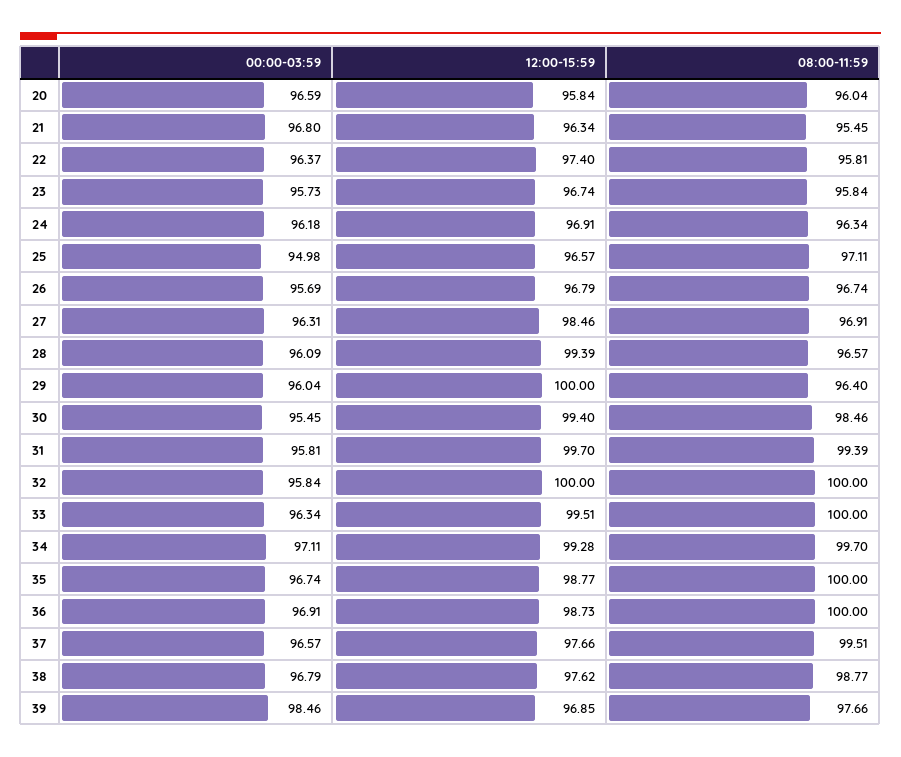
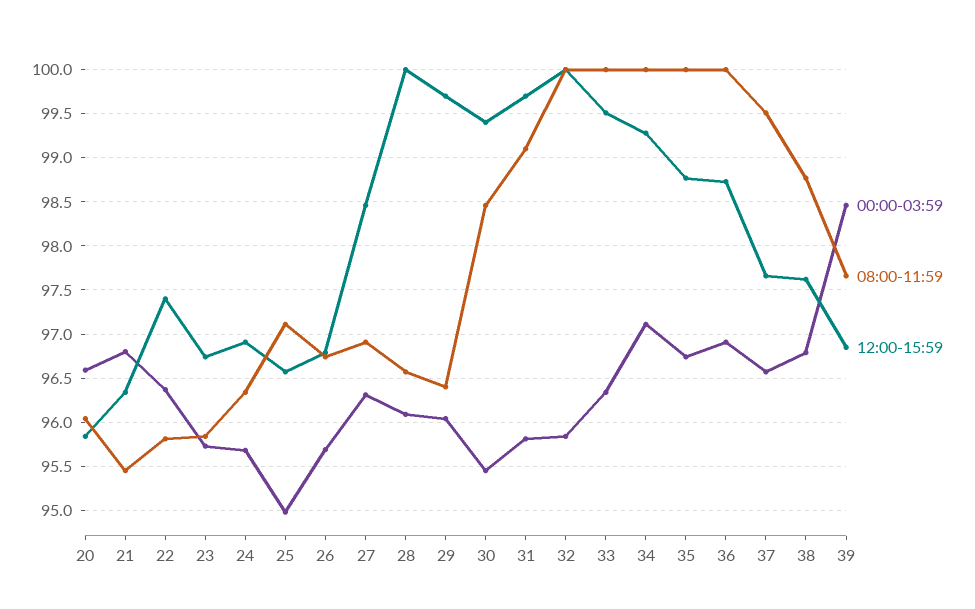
  {
    "00:00-03:59": {
      "20": 96.59,
      "21": 96.8,
      "22": 96.37,
      "23": 95.73,
-     "24": 96.18,
+     "24": 95.7,
      "25": 94.98,
      "26": 95.69,
      "27": 96.31,
      "28": 96.09,
      "29": 96.04,
      "30": 95.45,
      "31": 95.81,
      "32": 95.84,
      "33": 96.34,
      "34": 97.11,
      "35": 96.74,
      "36": 96.91,
      "37": 96.57,
      "38": 96.79,
      "39": 98.46
    },
    "12:00-15:59": {
      "20": 95.84,
      "21": 96.34,
      "22": 97.4,
      "23": 96.74,
      "24": 96.91,
      "25": 96.57,
      "26": 96.79,
      "27": 98.46,
-     "28": 99.39,
+     "28": 100,
-     "29": 100,
+     "29": 99.7,
      "30": 99.4,
      "31": 99.7,
      "32": 100,
      "33": 99.51,
      "34": 99.28,
      "35": 98.77,
      "36": 98.73,
      "37": 97.66,
      "38": 97.62,
      "39": 96.85
    },
    "08:00-11:59": {
      "20": 96.04,
      "21": 95.45,
      "22": 95.81,
      "23": 95.84,
      "24": 96.34,
      "25": 97.11,
      "26": 96.74,
      "27": 96.91,
      "28": 96.57,
      "29": 96.4,
      "30": 98.46,
-     "31": 99.39,
+     "31": 99.1,
      "32": 100,
      "33": 100,
-     "34": 99.7,
+     "34": 100,
      "35": 100,
      "36": 100,
      "37": 99.51,
      "38": 98.77,
      "39": 97.66
    }
  }

